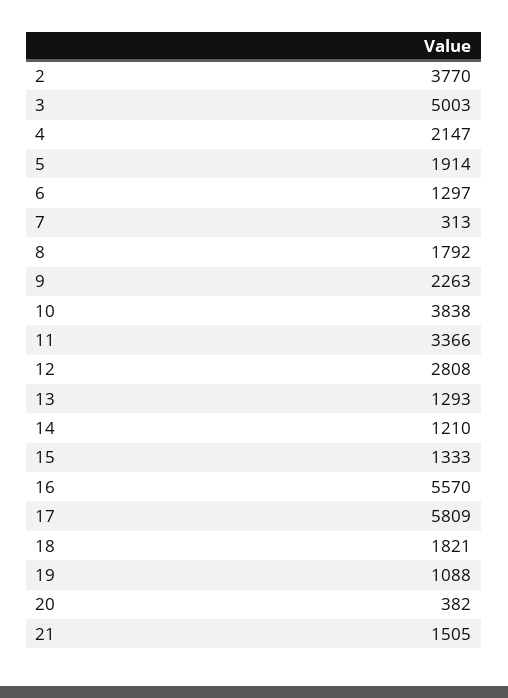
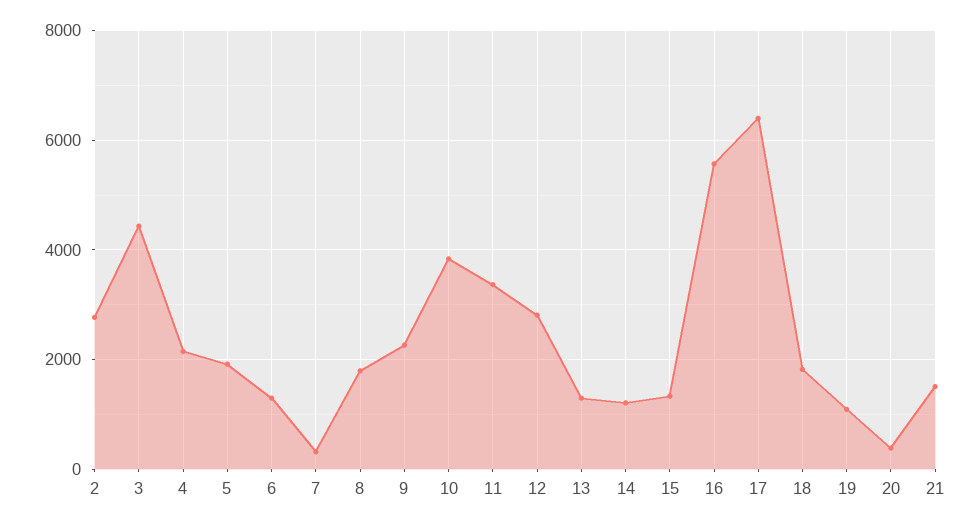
  {
-   "2": 3770,
+   "2": 2800,
-   "3": 5003,
+   "3": 4400,
    "4": 2147,
    "5": 1914,
    "6": 1297,
    "7": 313,
    "8": 1792,
    "9": 2263,
    "10": 3838,
    "11": 3366,
    "12": 2808,
    "13": 1293,
    "14": 1210,
    "15": 1333,
    "16": 5570,
-   "17": 5809,
+   "17": 6400,
    "18": 1821,
    "19": 1088,
    "20": 382,
    "21": 1505
  }

